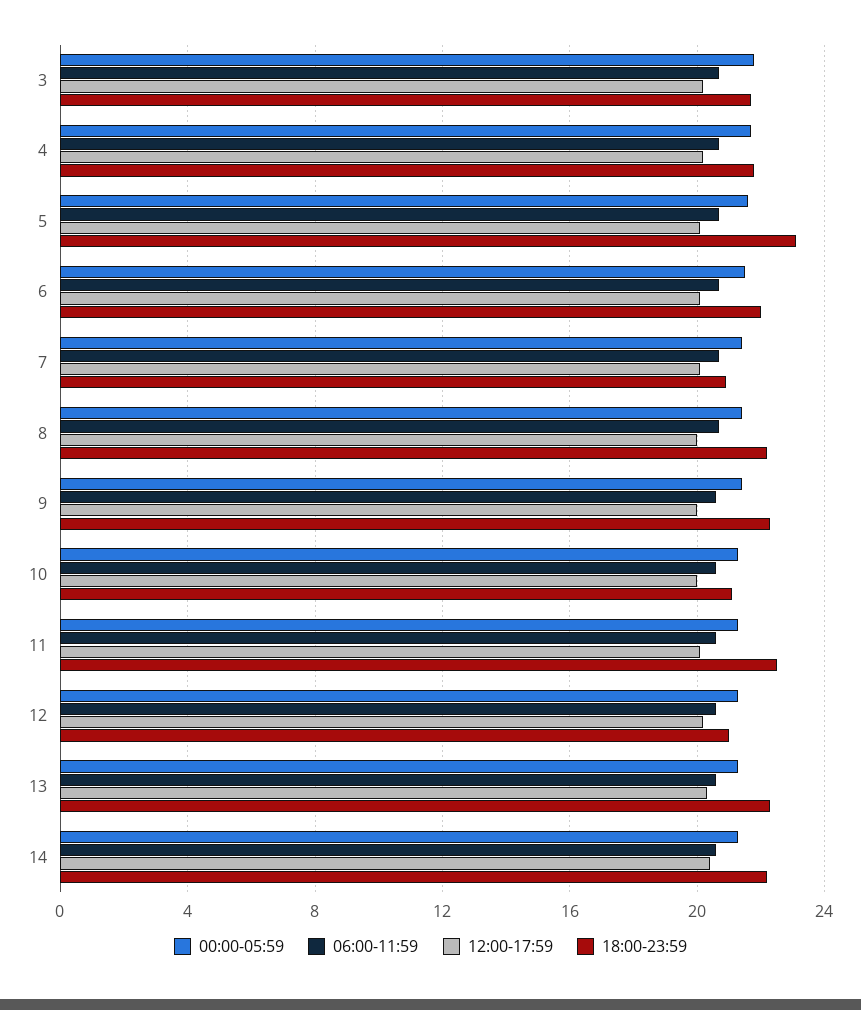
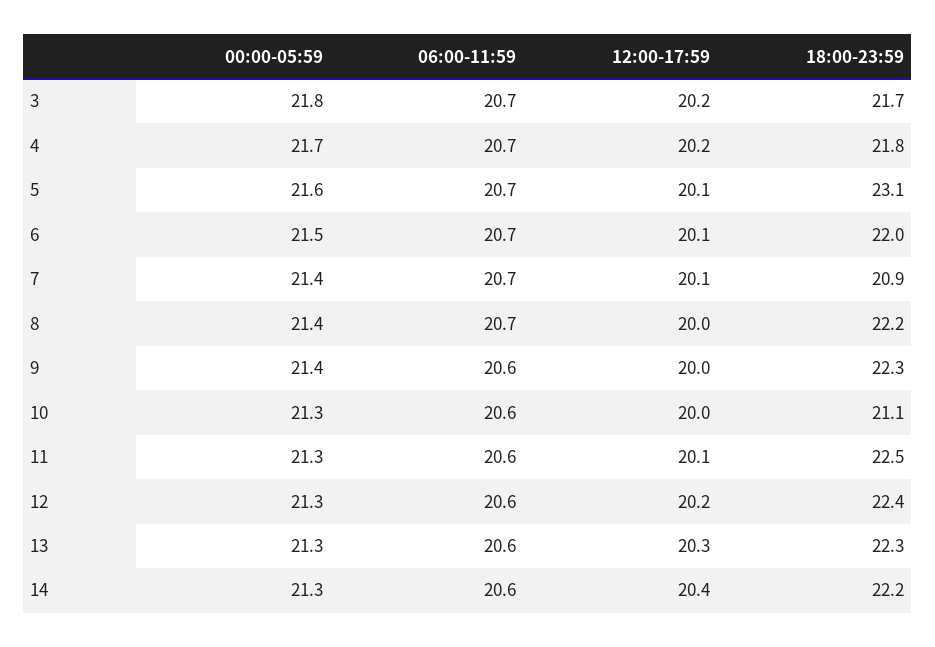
  {
    "00:00-05:59": {
      "3": 21.8,
      "4": 21.7,
      "5": 21.6,
      "6": 21.5,
      "7": 21.4,
      "8": 21.4,
      "9": 21.4,
      "10": 21.3,
      "11": 21.3,
      "12": 21.3,
      "13": 21.3,
      "14": 21.3
    },
    "06:00-11:59": {
      "3": 20.7,
      "4": 20.7,
      "5": 20.7,
      "6": 20.7,
      "7": 20.7,
      "8": 20.7,
      "9": 20.6,
      "10": 20.6,
      "11": 20.6,
      "12": 20.6,
      "13": 20.6,
      "14": 20.6
    },
    "12:00-17:59": {
      "3": 20.2,
      "4": 20.2,
      "5": 20.1,
      "6": 20.1,
      "7": 20.1,
      "8": 20,
      "9": 20,
      "10": 20,
      "11": 20.1,
      "12": 20.2,
      "13": 20.3,
      "14": 20.4
    },
    "18:00-23:59": {
      "3": 21.7,
      "4": 21.8,
      "5": 23.1,
      "6": 22,
      "7": 20.9,
      "8": 22.2,
      "9": 22.3,
      "10": 21.1,
      "11": 22.5,
-     "12": 21,
+     "12": 22.4,
      "13": 22.3,
      "14": 22.2
    }
  }

